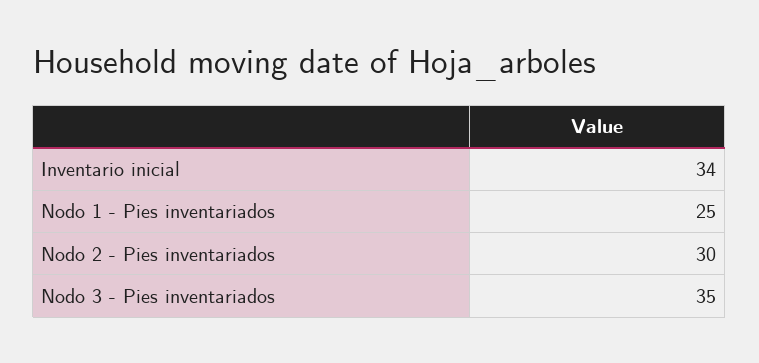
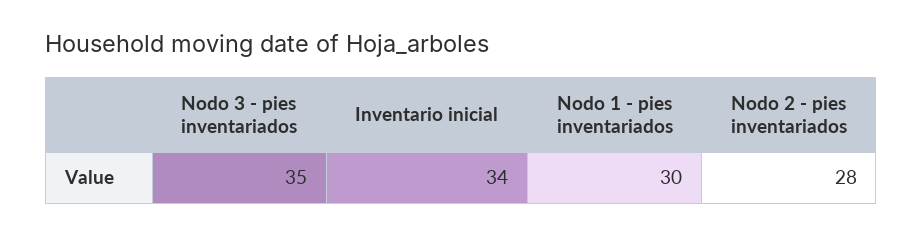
  {
    "Inventario inicial": 34,
-   "Nodo 1 - Pies inventariados": 25,
+   "Nodo 1 - Pies inventariados": 30,
-   "Nodo 2 - Pies inventariados": 30,
+   "Nodo 2 - Pies inventariados": 28,
    "Nodo 3 - Pies inventariados": 35
  }

